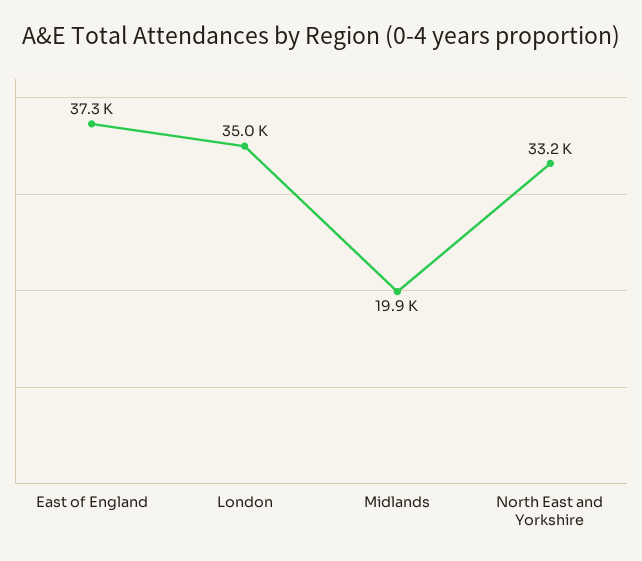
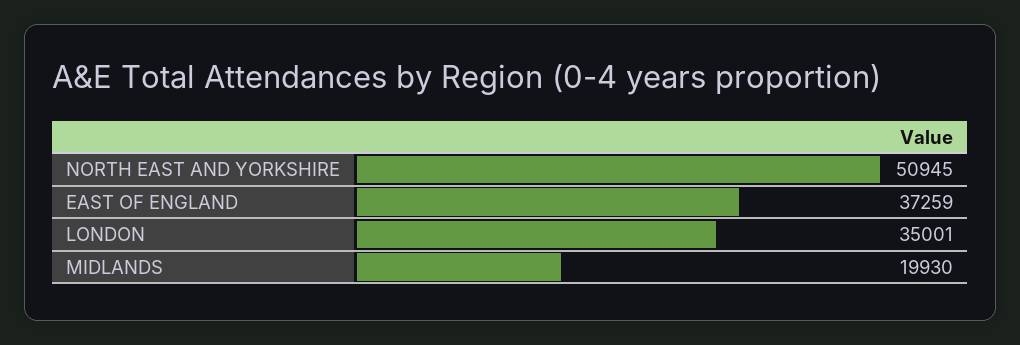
  {
    "East of England": 37259,
    "London": 35001,
    "Midlands": 19930,
-   "North East and Yorkshire": 33200
+   "North East and Yorkshire": 50945
  }

